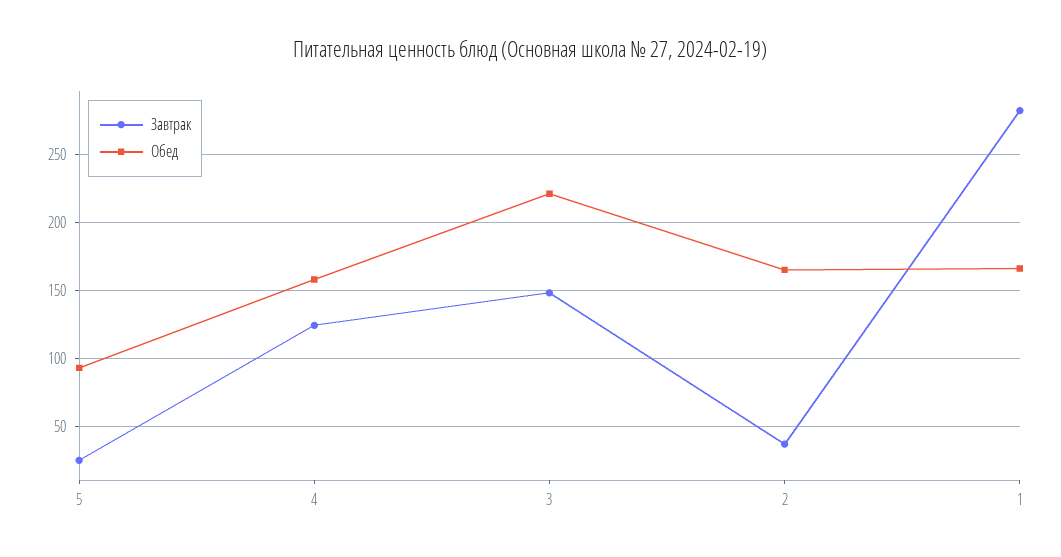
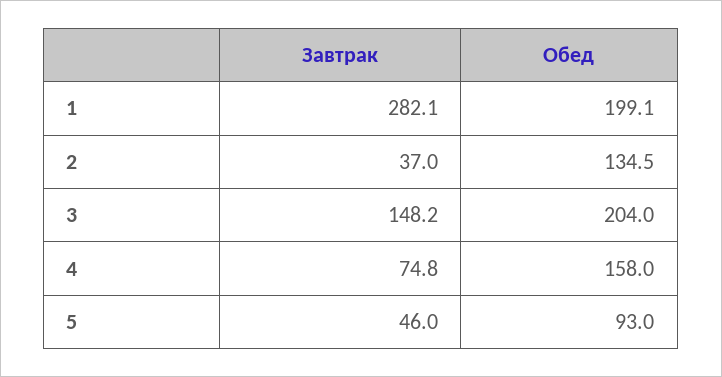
  {
    "Завтрак": {
-     "5": 25,
+     "5": 46,
-     "4": 125,
+     "4": 74.8,
      "3": 148.2,
      "2": 37,
      "1": 282.1
    },
    "Обед": {
      "5": 93,
      "4": 158,
-     "3": 220,
+     "3": 204,
-     "2": 165,
+     "2": 134.5,
-     "1": 165
+     "1": 199.1
    }
  }

